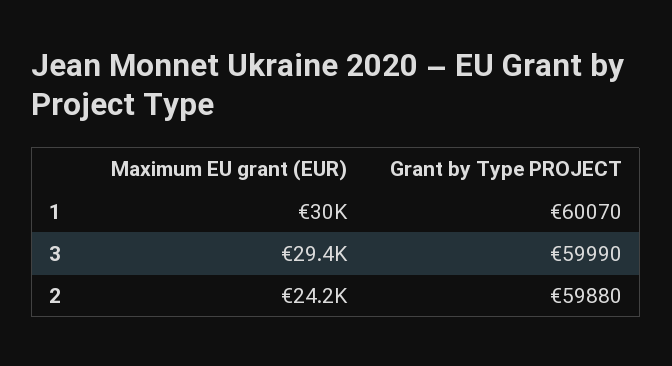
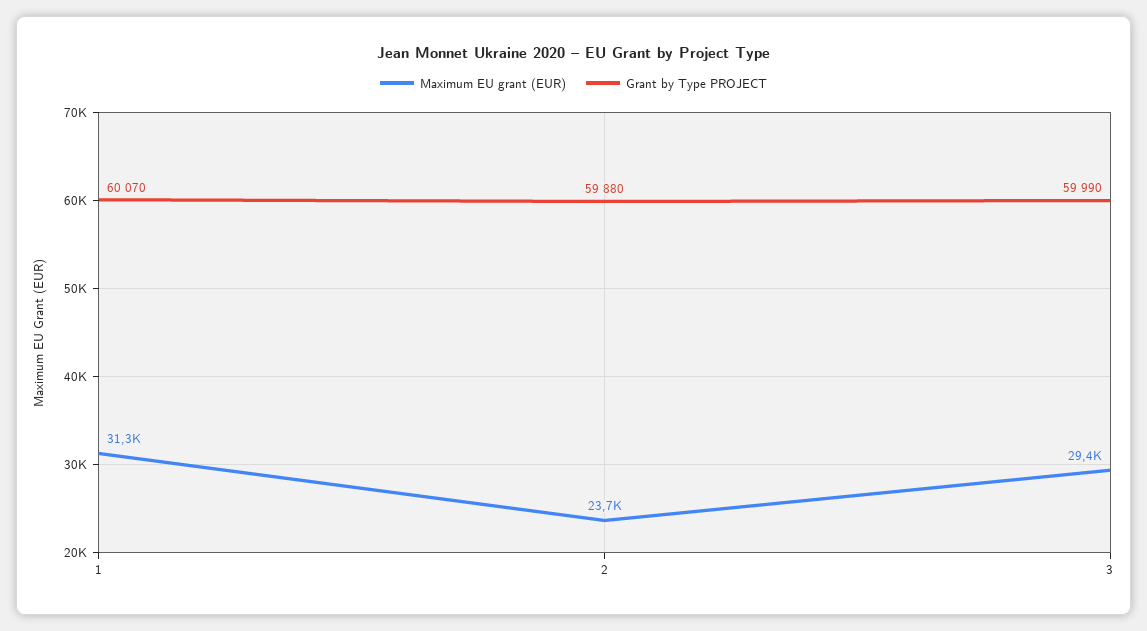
  {
    "Maximum EU grant (EUR)": {
-     "1": 30000,
+     "1": 31300,
      "3": 29400,
-     "2": 24200
+     "2": 23700
    },
    "Grant by Type PROJECT": {
      "1": 60070,
      "3": 59990,
      "2": 59880
    }
  }

